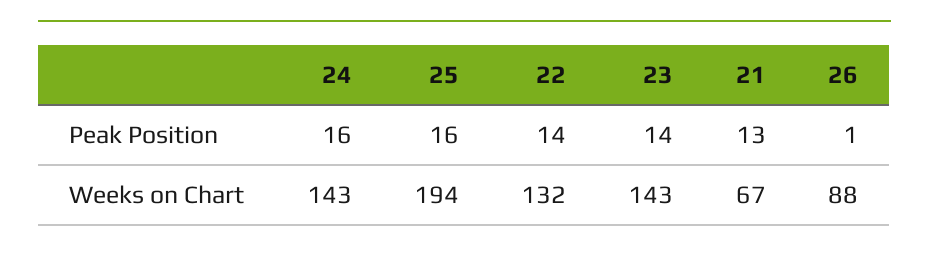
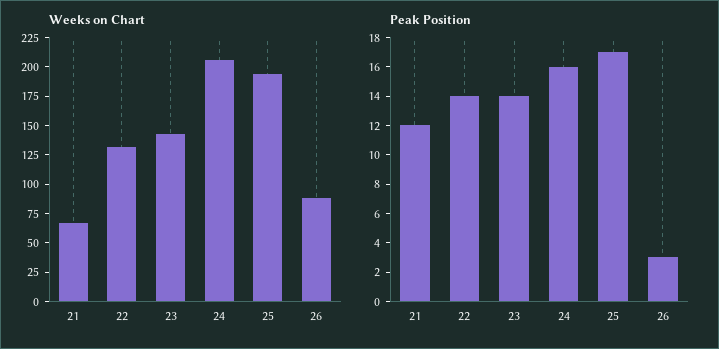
  {
    "Peak Position": {
      "24": 16,
-     "25": 16,
+     "25": 17,
      "22": 14,
      "23": 14,
-     "21": 13,
+     "21": 12,
-     "26": 1
+     "26": 3
    },
    "Weeks on Chart": {
-     "24": 143,
+     "24": 200,
      "25": 194,
      "22": 132,
      "23": 143,
      "21": 67,
      "26": 88
    }
  }

